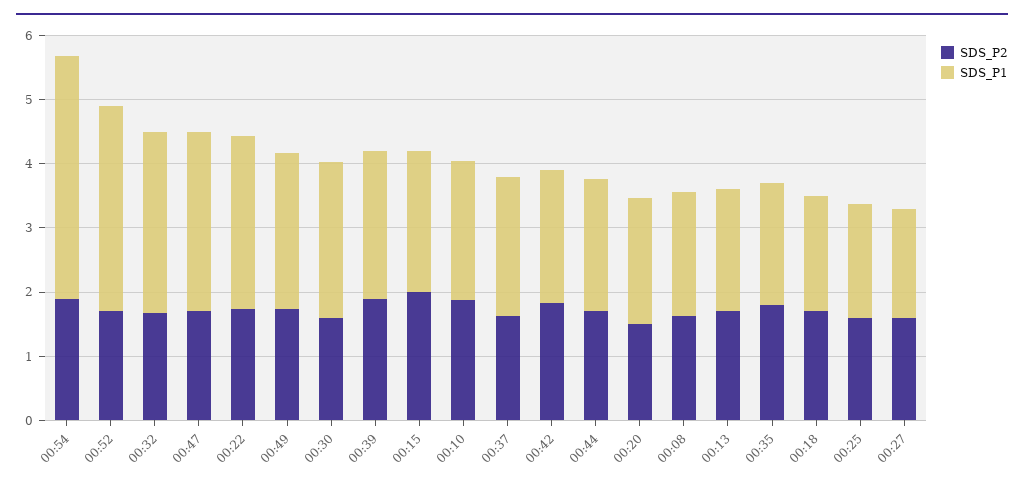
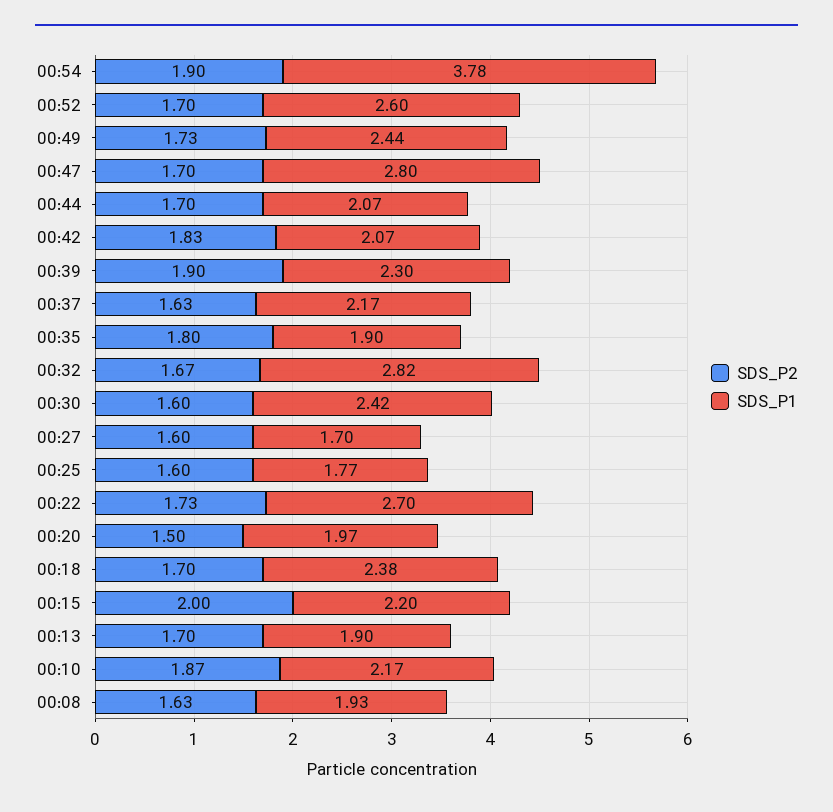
  {
    "SDS_P2": {
      "00:54": 1.9,
      "00:52": 1.7,
      "00:32": 1.67,
      "00:47": 1.7,
      "00:22": 1.73,
      "00:49": 1.73,
      "00:30": 1.6,
      "00:39": 1.9,
      "00:15": 2,
      "00:10": 1.87,
      "00:37": 1.63,
      "00:42": 1.83,
      "00:44": 1.7,
      "00:20": 1.5,
      "00:08": 1.63,
      "00:13": 1.7,
      "00:35": 1.8,
      "00:18": 1.7,
      "00:25": 1.6,
      "00:27": 1.6
    },
    "SDS_P1": {
      "00:54": 3.78,
-     "00:52": 3.2,
+     "00:52": 2.6,
      "00:32": 2.82,
      "00:47": 2.8,
      "00:22": 2.7,
      "00:49": 2.44,
      "00:30": 2.42,
      "00:39": 2.3,
      "00:15": 2.2,
      "00:10": 2.17,
      "00:37": 2.17,
      "00:42": 2.07,
      "00:44": 2.07,
      "00:20": 1.97,
      "00:08": 1.93,
      "00:13": 1.9,
      "00:35": 1.9,
-     "00:18": 1.8,
+     "00:18": 2.38,
      "00:25": 1.77,
      "00:27": 1.7
    }
  }

